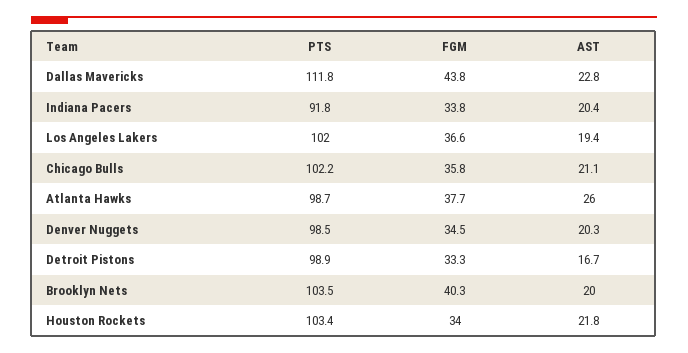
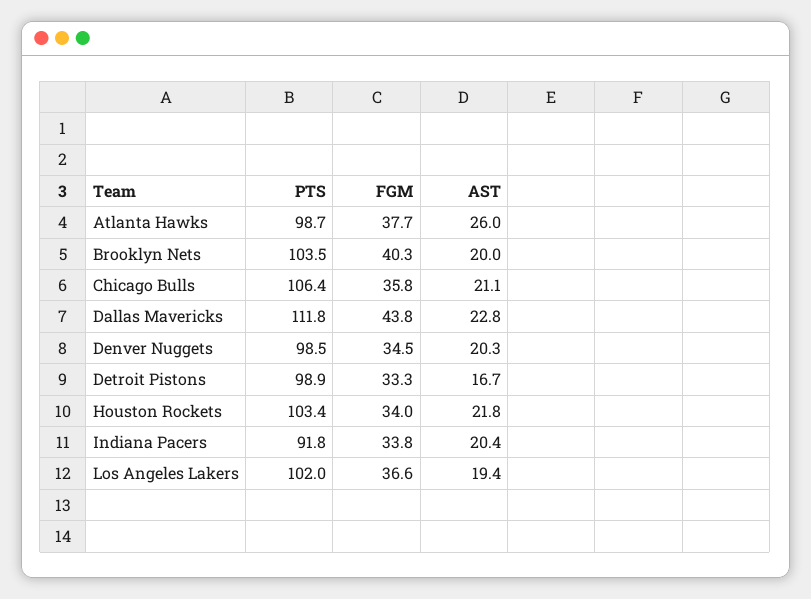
  {
    "PTS": {
      "Dallas Mavericks": 111.8,
      "Indiana Pacers": 91.8,
      "Los Angeles Lakers": 102,
-     "Chicago Bulls": 102.2,
+     "Chicago Bulls": 106.4,
      "Atlanta Hawks": 98.7,
      "Denver Nuggets": 98.5,
      "Detroit Pistons": 98.9,
      "Brooklyn Nets": 103.5,
      "Houston Rockets": 103.4
    },
    "FGM": {
      "Dallas Mavericks": 43.8,
      "Indiana Pacers": 33.8,
      "Los Angeles Lakers": 36.6,
      "Chicago Bulls": 35.8,
      "Atlanta Hawks": 37.7,
      "Denver Nuggets": 34.5,
      "Detroit Pistons": 33.3,
      "Brooklyn Nets": 40.3,
      "Houston Rockets": 34
    },
    "AST": {
      "Dallas Mavericks": 22.8,
      "Indiana Pacers": 20.4,
      "Los Angeles Lakers": 19.4,
      "Chicago Bulls": 21.1,
      "Atlanta Hawks": 26,
      "Denver Nuggets": 20.3,
      "Detroit Pistons": 16.7,
      "Brooklyn Nets": 20,
      "Houston Rockets": 21.8
    }
  }

